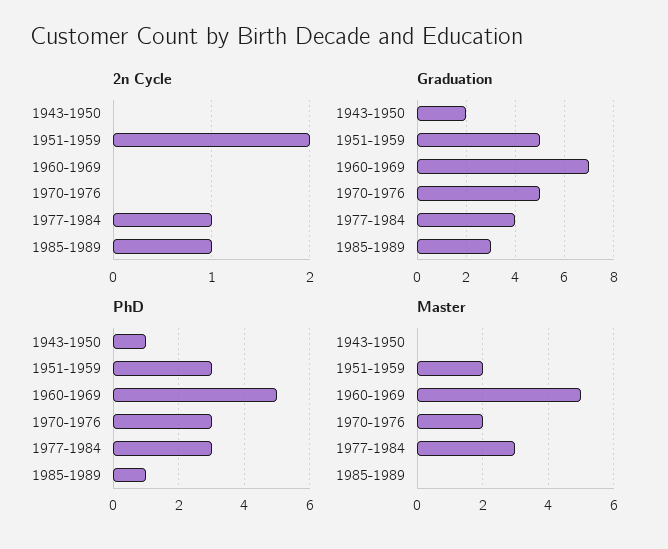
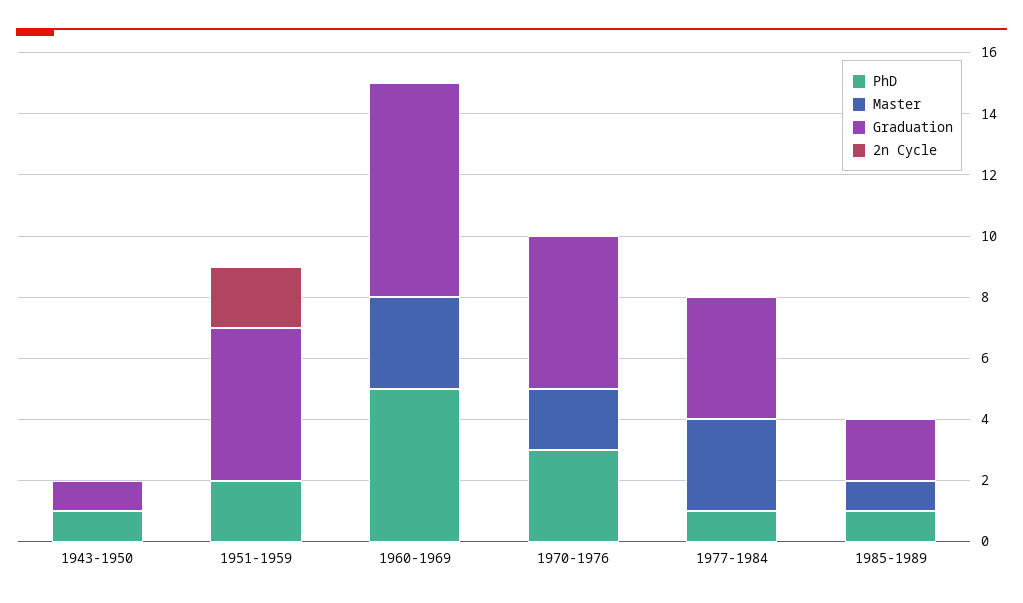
  {
    "2n Cycle": {
      "1943-1950": 0,
      "1951-1959": 2,
      "1960-1969": 0,
      "1970-1976": 0,
-     "1977-1984": 1,
+     "1977-1984": 0,
-     "1985-1989": 1
+     "1985-1989": 0
    },
    "Graduation": {
-     "1943-1950": 2,
+     "1943-1950": 1,
      "1951-1959": 5,
      "1960-1969": 7,
      "1970-1976": 5,
      "1977-1984": 4,
-     "1985-1989": 3
+     "1985-1989": 2
    },
    "PhD": {
      "1943-1950": 1,
-     "1951-1959": 3,
+     "1951-1959": 2,
      "1960-1969": 5,
      "1970-1976": 3,
-     "1977-1984": 3,
+     "1977-1984": 1,
      "1985-1989": 1
    },
    "Master": {
      "1943-1950": 0,
-     "1951-1959": 2,
+     "1951-1959": 0,
-     "1960-1969": 5,
+     "1960-1969": 3,
      "1970-1976": 2,
      "1977-1984": 3,
-     "1985-1989": 0
+     "1985-1989": 1
    }
  }

